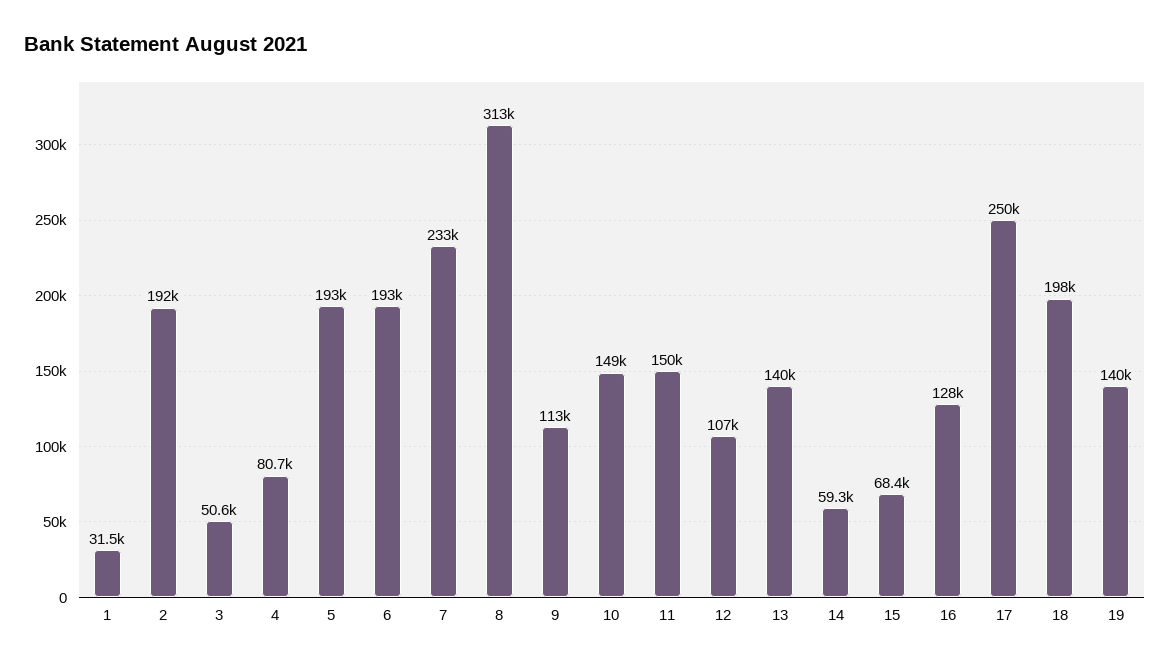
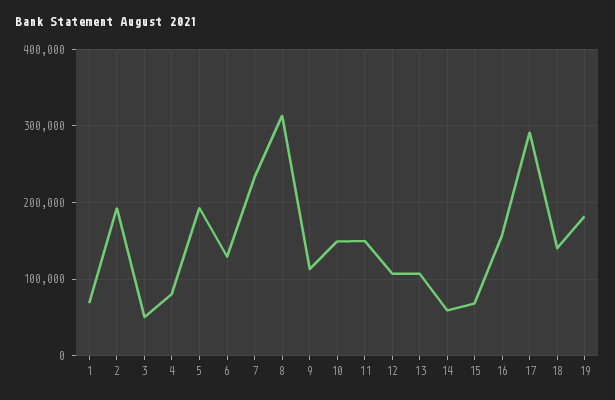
  {
-   "1": 31500,
+   "1": 70000,
    "2": 192000,
    "3": 50600,
    "4": 80700,
    "5": 193000,
-   "6": 193000,
+   "6": 130000,
    "7": 233000,
    "8": 313000,
    "9": 113000,
    "10": 149000,
    "11": 150000,
    "12": 107000,
-   "13": 140000,
+   "13": 110000,
    "14": 59300,
    "15": 68400,
-   "16": 128000,
+   "16": 160000,
-   "17": 250000,
+   "17": 290000,
-   "18": 198000,
+   "18": 140000,
-   "19": 140000
+   "19": 180000
  }

